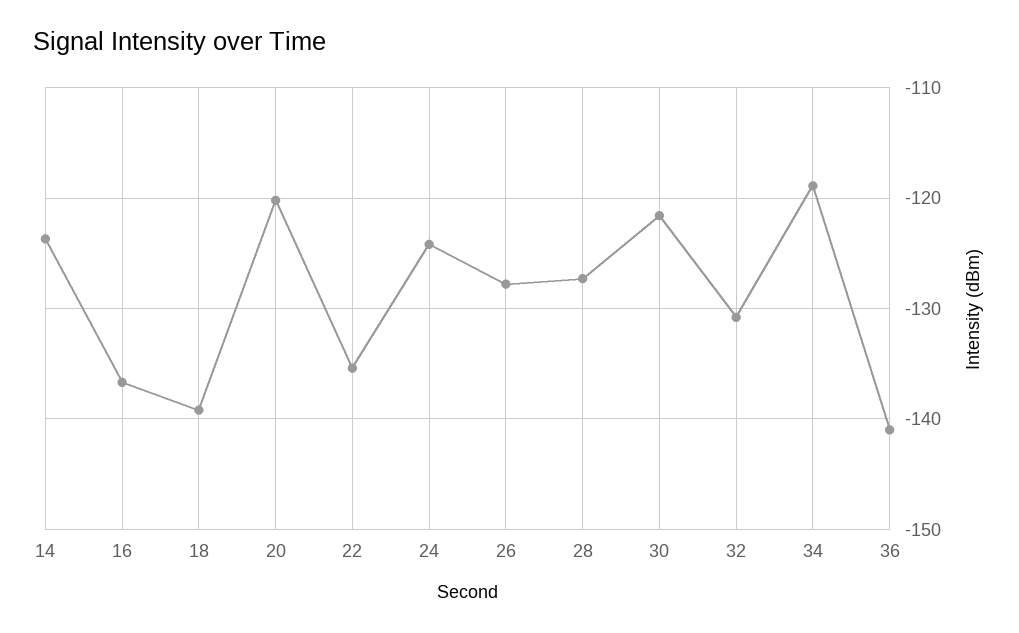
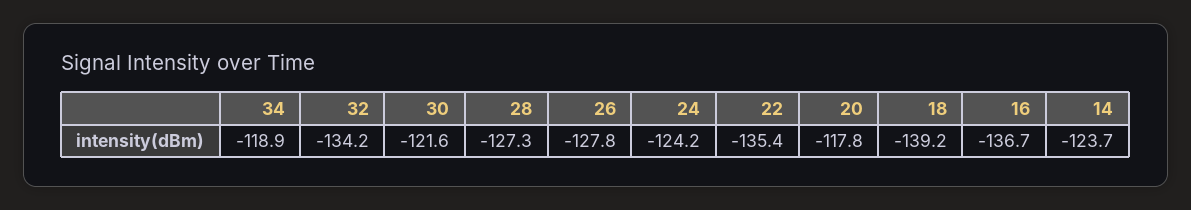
  {
    "14": -123.7,
    "16": -136.7,
    "18": -139.2,
-   "20": -120,
+   "20": -117.8,
    "22": -135.4,
    "24": -124.2,
    "26": -127.8,
    "28": -127.3,
    "30": -121.6,
-   "32": -131,
+   "32": -134.2,
-   "34": -118.9,
+   "34": -118.9
-   "36": -141
  }

